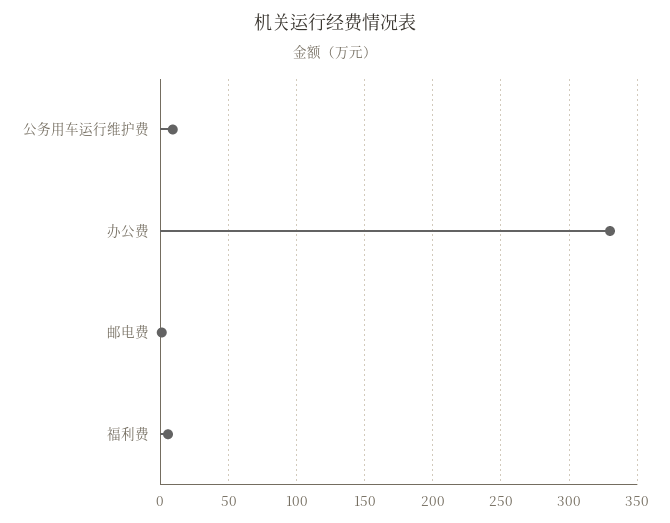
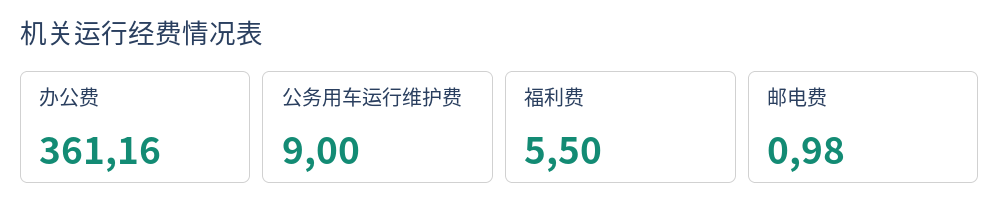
  {
    "公务用车运行维护费": 9,
-   "办公费": 330,
+   "办公费": 361.16,
    "邮电费": 0.98,
    "福利费": 5.5
  }

